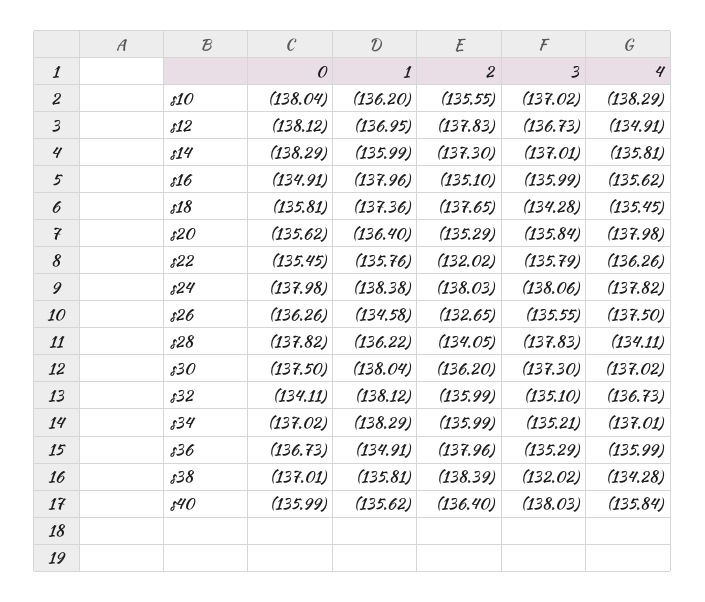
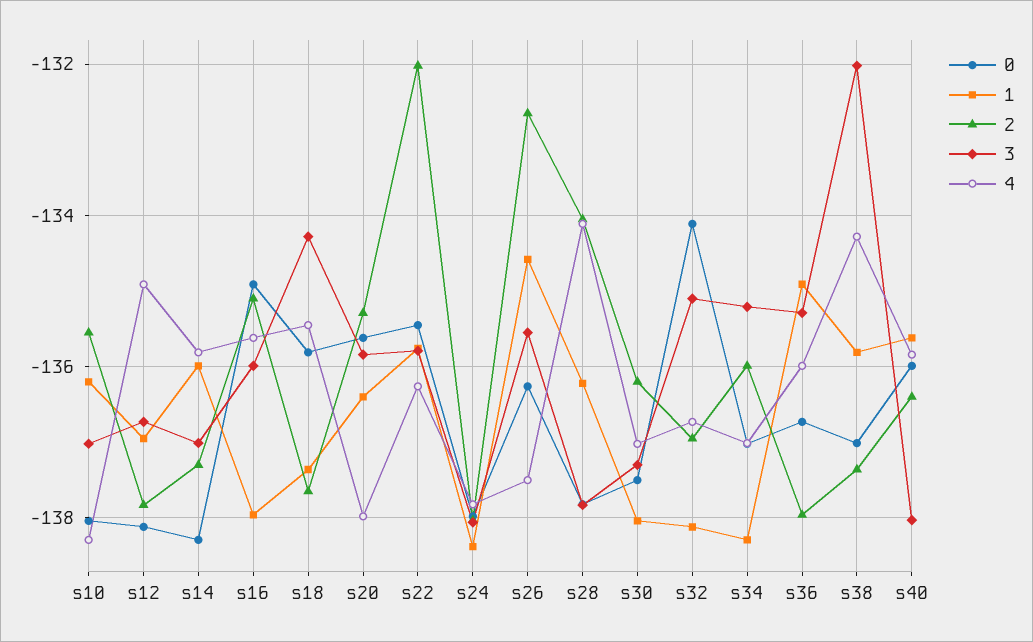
  {
    "0": {
      "s10": -138.04,
      "s12": -138.12,
      "s14": -138.29,
      "s16": -134.91,
      "s18": -135.81,
      "s20": -135.62,
      "s22": -135.45,
      "s24": -137.98,
      "s26": -136.26,
      "s28": -137.82,
      "s30": -137.5,
      "s32": -134.11,
      "s34": -137.02,
      "s36": -136.73,
      "s38": -137.01,
      "s40": -135.99
    },
    "1": {
      "s10": -136.2,
      "s12": -136.95,
      "s14": -135.99,
      "s16": -137.96,
      "s18": -137.36,
      "s20": -136.4,
      "s22": -135.76,
      "s24": -138.38,
      "s26": -134.58,
      "s28": -136.22,
      "s30": -138.04,
      "s32": -138.12,
      "s34": -138.29,
      "s36": -134.91,
      "s38": -135.81,
      "s40": -135.62
    },
    "2": {
      "s10": -135.55,
      "s12": -137.83,
      "s14": -137.3,
      "s16": -135.1,
      "s18": -137.65,
      "s20": -135.29,
      "s22": -132.02,
      "s24": -138.03,
      "s26": -132.65,
      "s28": -134.05,
      "s30": -136.2,
-     "s32": -135.99,
+     "s32": -137,
      "s34": -135.99,
      "s36": -137.96,
-     "s38": -138.39,
+     "s38": -137.4,
      "s40": -136.4
    },
    "3": {
      "s10": -137.02,
      "s12": -136.73,
      "s14": -137.01,
      "s16": -135.99,
      "s18": -134.28,
      "s20": -135.84,
      "s22": -135.79,
      "s24": -138.06,
      "s26": -135.55,
      "s28": -137.83,
      "s30": -137.3,
      "s32": -135.1,
      "s34": -135.21,
      "s36": -135.29,
      "s38": -132.02,
      "s40": -138.03
    },
    "4": {
      "s10": -138.29,
      "s12": -134.91,
      "s14": -135.81,
      "s16": -135.62,
      "s18": -135.45,
      "s20": -137.98,
      "s22": -136.26,
      "s24": -137.82,
      "s26": -137.5,
      "s28": -134.11,
      "s30": -137.02,
      "s32": -136.73,
      "s34": -137.01,
      "s36": -135.99,
      "s38": -134.28,
      "s40": -135.84
    }
  }

